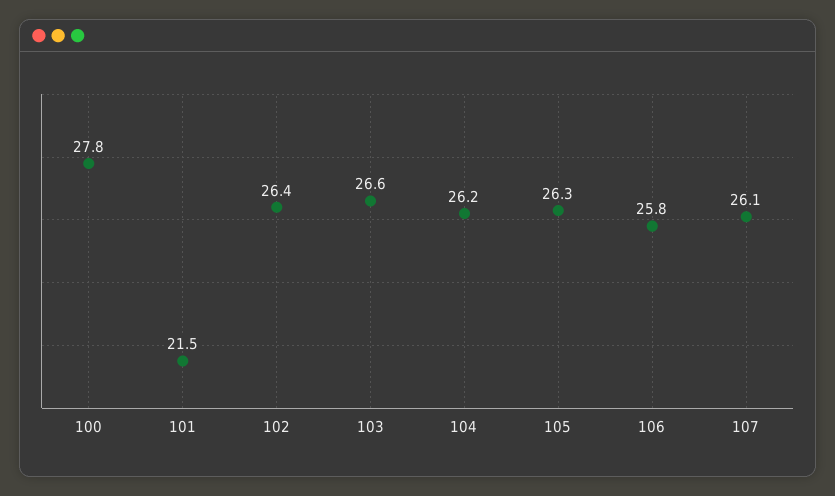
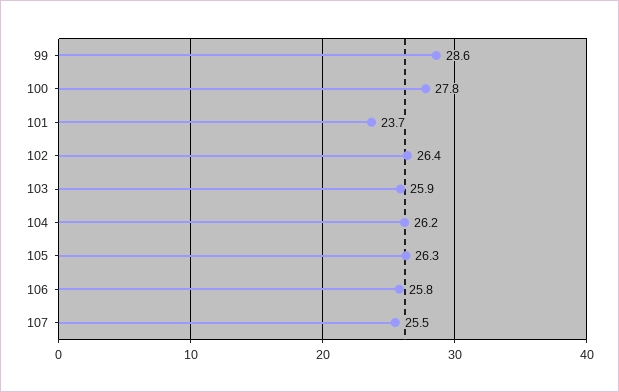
  {
    "100": 27.8,
-   "101": 21.5,
+   "101": 23.7,
    "102": 26.4,
-   "103": 26.6,
+   "103": 25.9,
    "104": 26.2,
    "105": 26.3,
    "106": 25.8,
-   "107": 26.1
+   "107": 25.5,
+   "99": 28.6
  }

